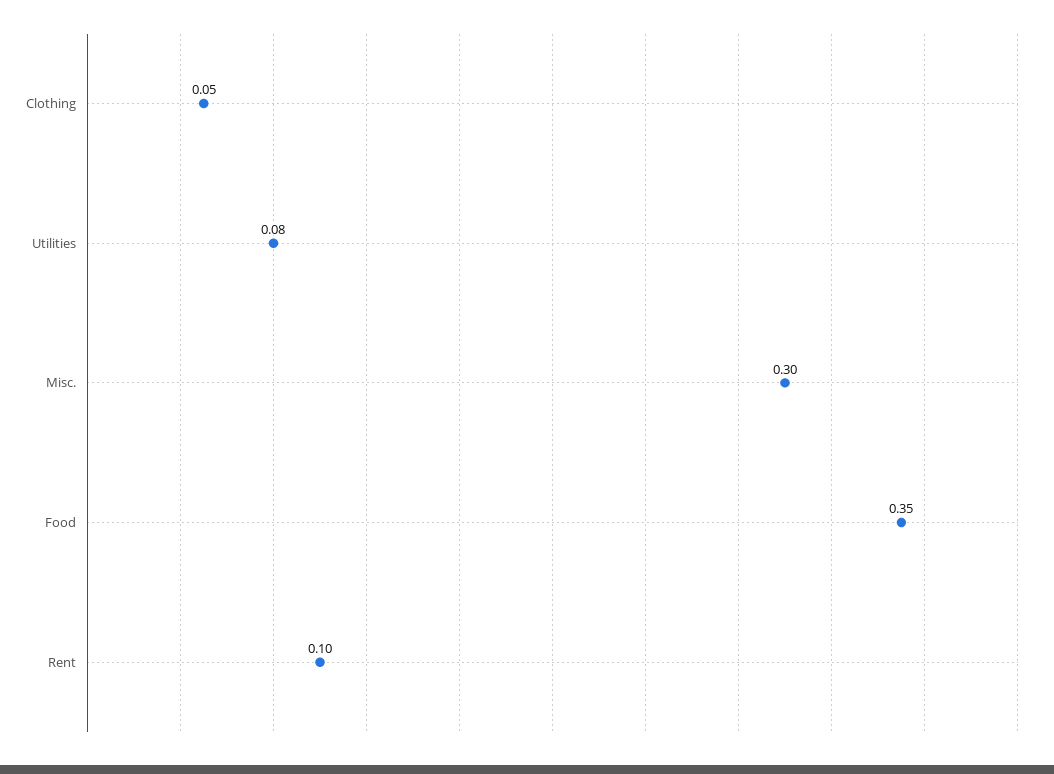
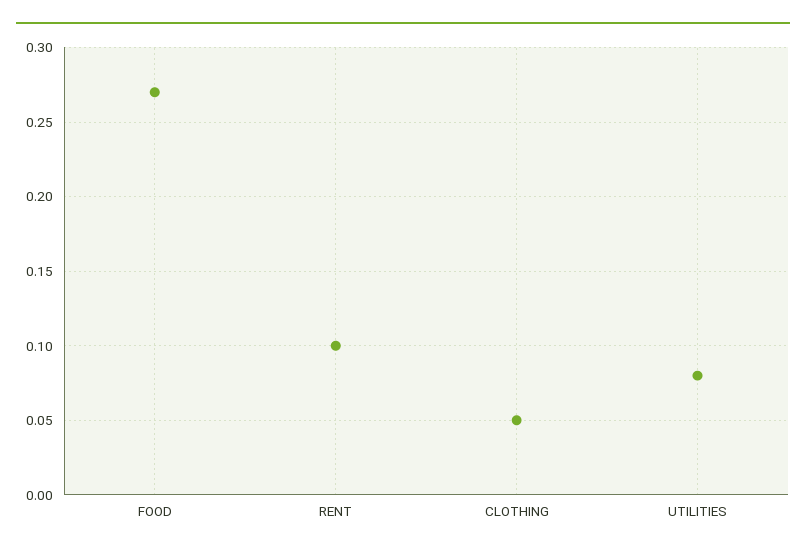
  {
    "Clothing": 0.05,
    "Utilities": 0.08,
-   "Misc.": 0.3,
-   "Food": 0.35,
+   "Food": 0.27,
    "Rent": 0.1
  }

